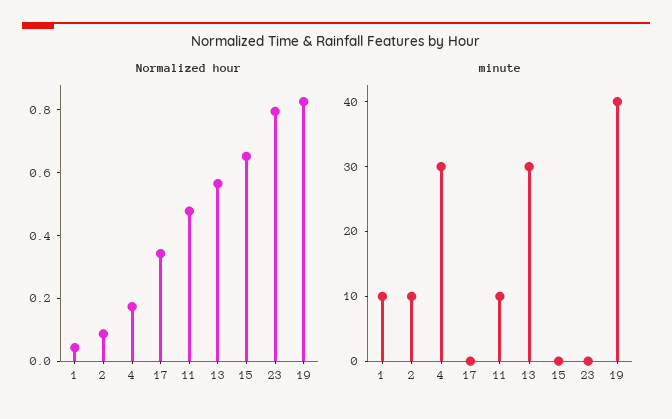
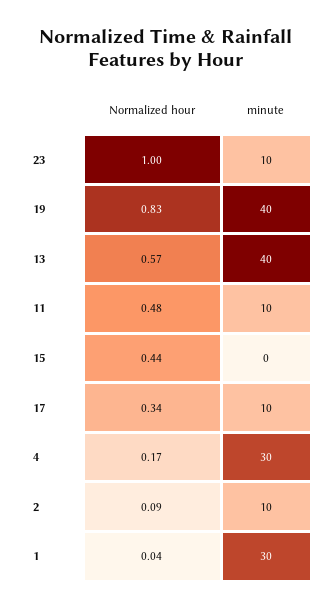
  {
    "Normalized hour": {
      "1": 0.04,
      "2": 0.09,
      "4": 0.17,
      "17": 0.34,
      "11": 0.48,
      "13": 0.57,
-     "15": 0.65,
+     "15": 0.44,
-     "23": 0.8,
+     "23": 1,
      "19": 0.83
    },
    "minute": {
-     "1": 10,
+     "1": 30,
      "2": 10,
      "4": 30,
-     "17": 0,
+     "17": 10,
      "11": 10,
-     "13": 30,
+     "13": 40,
      "15": 0,
-     "23": 0,
+     "23": 10,
      "19": 40
    }
  }

